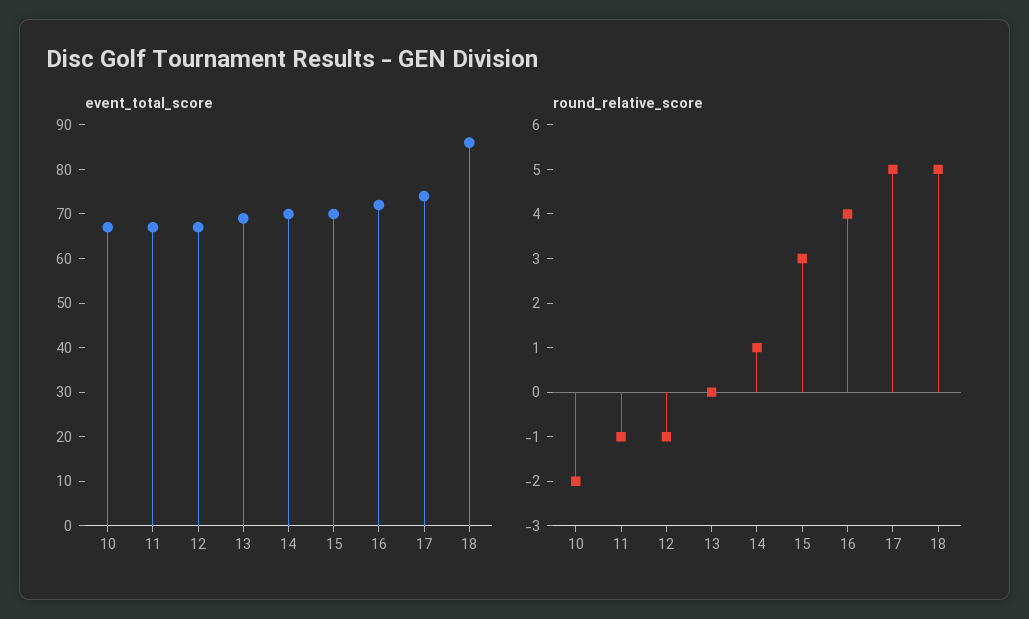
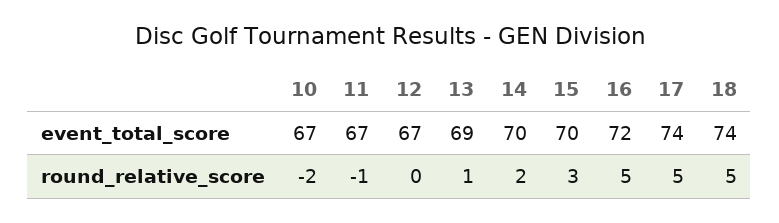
  {
    "event_total_score": {
      "10": 67,
      "11": 67,
      "12": 67,
      "13": 69,
      "14": 70,
      "15": 70,
      "16": 72,
      "17": 74,
-     "18": 85
+     "18": 74
    },
    "round_relative_score": {
      "10": -2,
      "11": -1,
-     "12": -1,
+     "12": 0,
-     "13": 0,
+     "13": 1,
-     "14": 1,
+     "14": 2,
      "15": 3,
-     "16": 4,
+     "16": 5,
      "17": 5,
      "18": 5
    }
  }

